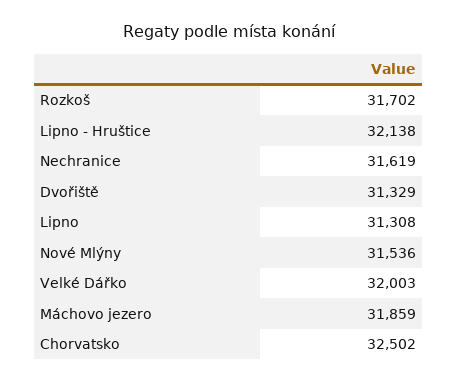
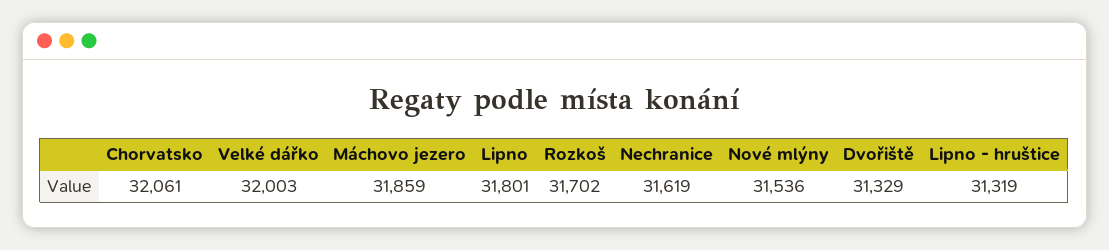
  {
    "Rozkoš": 31702,
-   "Lipno - Hruštice": 32138,
+   "Lipno - Hruštice": 31319,
    "Nechranice": 31619,
    "Dvořiště": 31329,
-   "Lipno": 31308,
+   "Lipno": 31801,
    "Nové Mlýny": 31536,
    "Velké Dářko": 32003,
    "Máchovo jezero": 31859,
-   "Chorvatsko": 32502
+   "Chorvatsko": 32061
  }

